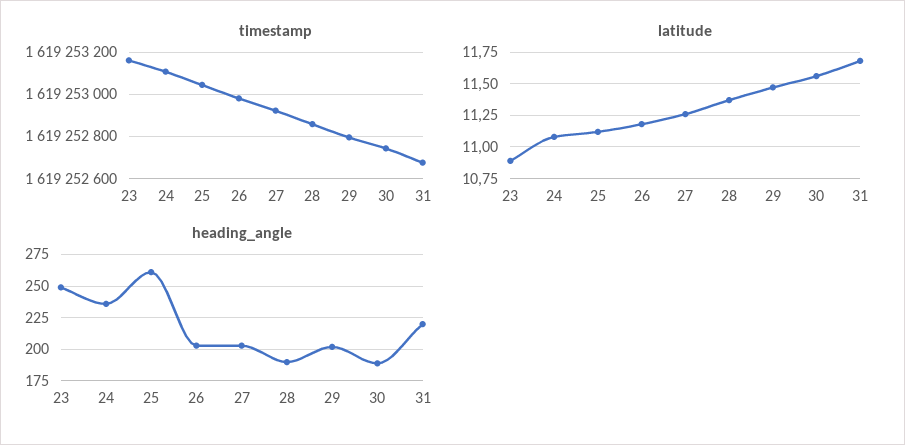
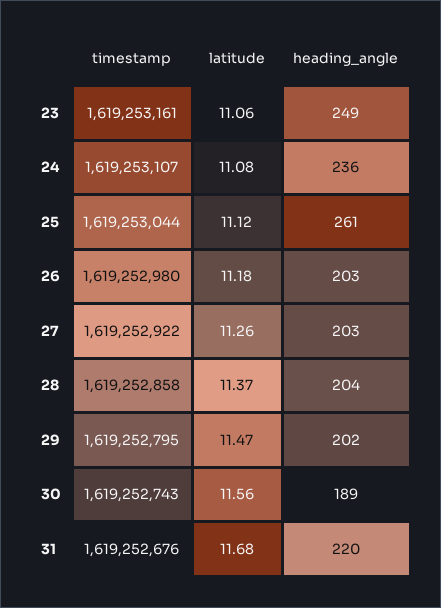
  {
    "timestamp": {
      "23": 1619253161,
      "24": 1619253107,
      "25": 1619253044,
      "26": 1619252980,
      "27": 1619252922,
      "28": 1619252858,
      "29": 1619252795,
      "30": 1619252743,
      "31": 1619252676
    },
    "latitude": {
-     "23": 10.9,
+     "23": 11.06,
      "24": 11.08,
      "25": 11.12,
      "26": 11.18,
      "27": 11.26,
      "28": 11.37,
      "29": 11.47,
      "30": 11.56,
      "31": 11.68
    },
    "heading_angle": {
      "23": 249,
      "24": 236,
      "25": 261,
      "26": 203,
      "27": 203,
-     "28": 190,
+     "28": 204,
      "29": 202,
      "30": 189,
      "31": 220
    }
  }

